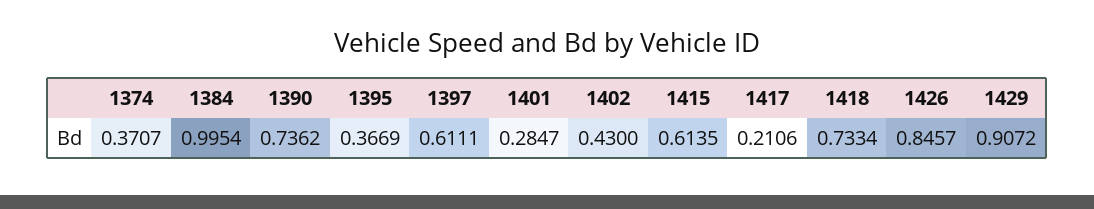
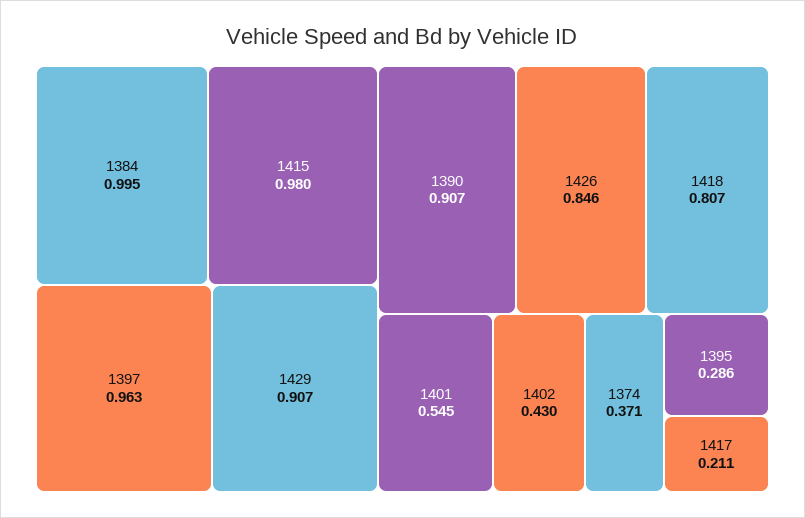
  {
    "1374": 0.3707,
    "1384": 0.9954,
-   "1390": 0.7362,
+   "1390": 0.907,
-   "1395": 0.3669,
+   "1395": 0.286,
-   "1397": 0.6111,
+   "1397": 0.963,
-   "1401": 0.2847,
+   "1401": 0.545,
    "1402": 0.43,
-   "1415": 0.6135,
+   "1415": 0.98,
    "1417": 0.2106,
-   "1418": 0.7334,
+   "1418": 0.807,
    "1426": 0.8457,
    "1429": 0.9072
  }

